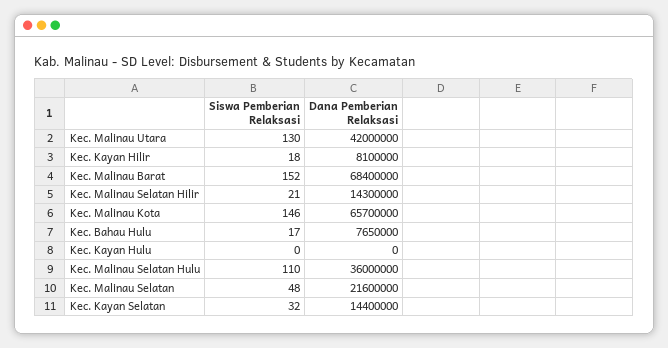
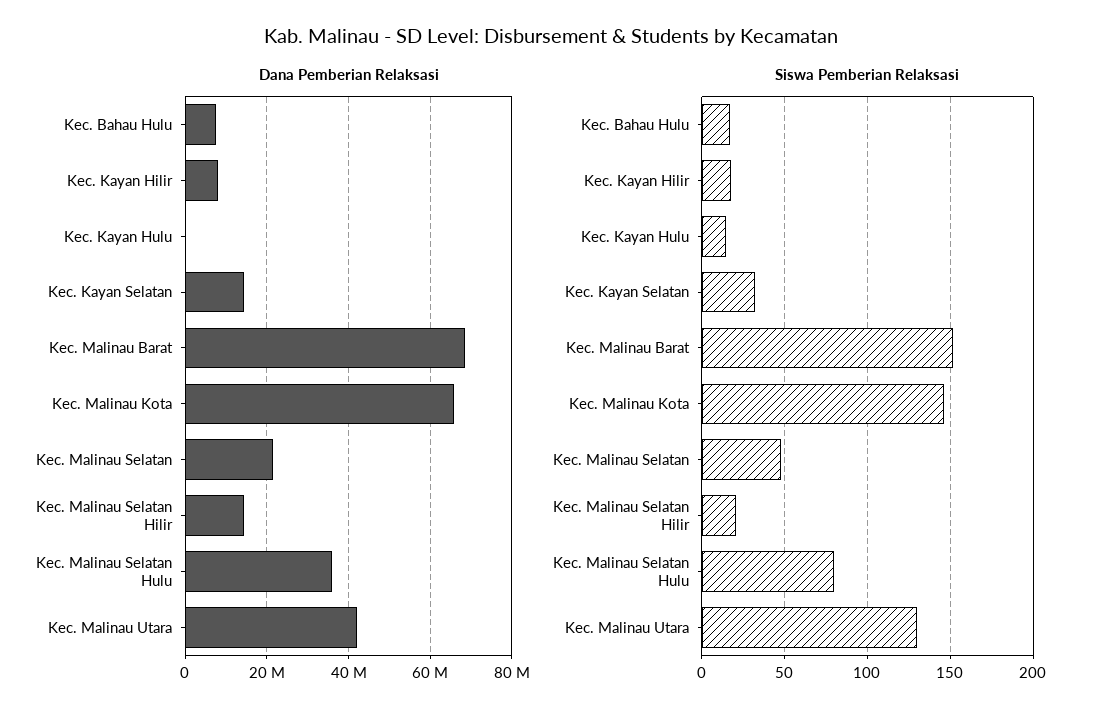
  {
    "Siswa Pemberian Relaksasi": {
      "Kec. Malinau Utara": 130,
      "Kec. Kayan Hilir": 18,
      "Kec. Malinau Barat": 152,
      "Kec. Malinau Selatan Hilir": 21,
      "Kec. Malinau Kota": 146,
      "Kec. Bahau Hulu": 17,
-     "Kec. Kayan Hulu": 0,
+     "Kec. Kayan Hulu": 15,
-     "Kec. Malinau Selatan Hulu": 110,
+     "Kec. Malinau Selatan Hulu": 80,
      "Kec. Malinau Selatan": 48,
      "Kec. Kayan Selatan": 32
    },
    "Dana Pemberian Relaksasi": {
      "Kec. Malinau Utara": 42000000,
      "Kec. Kayan Hilir": 8100000,
      "Kec. Malinau Barat": 68400000,
      "Kec. Malinau Selatan Hilir": 14300000,
      "Kec. Malinau Kota": 65700000,
      "Kec. Bahau Hulu": 7650000,
      "Kec. Kayan Hulu": 0,
      "Kec. Malinau Selatan Hulu": 36000000,
      "Kec. Malinau Selatan": 21600000,
      "Kec. Kayan Selatan": 14400000
    }
  }

